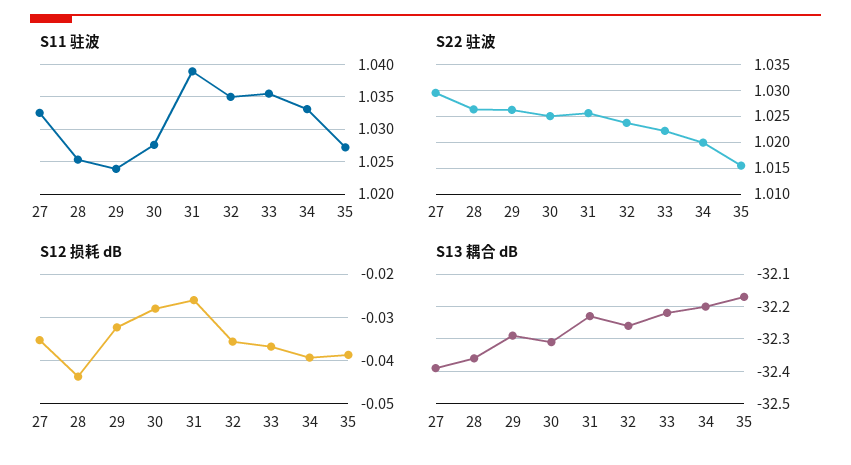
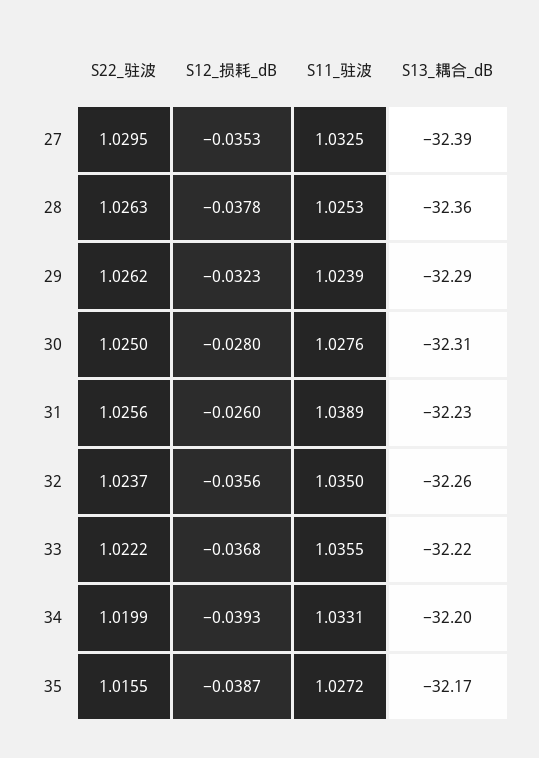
  {
    "S11 驻波": {
      "27": 1.0325,
      "28": 1.0253,
      "29": 1.0239,
      "30": 1.0276,
      "31": 1.0389,
      "32": 1.035,
      "33": 1.0355,
      "34": 1.0331,
      "35": 1.0272
    },
    "S22 驻波": {
      "27": 1.0295,
      "28": 1.0263,
      "29": 1.0262,
      "30": 1.025,
      "31": 1.0256,
      "32": 1.0237,
      "33": 1.0222,
      "34": 1.0199,
      "35": 1.0155
    },
    "S12 损耗 dB": {
      "27": -0.0353,
-     "28": -0.044,
+     "28": -0.0378,
      "29": -0.0323,
      "30": -0.028,
      "31": -0.026,
      "32": -0.0356,
      "33": -0.0368,
      "34": -0.0393,
      "35": -0.0387
    },
    "S13 耦合 dB": {
      "27": -32.39,
      "28": -32.36,
      "29": -32.29,
      "30": -32.31,
      "31": -32.23,
      "32": -32.26,
      "33": -32.22,
      "34": -32.2,
      "35": -32.17
    }
  }

